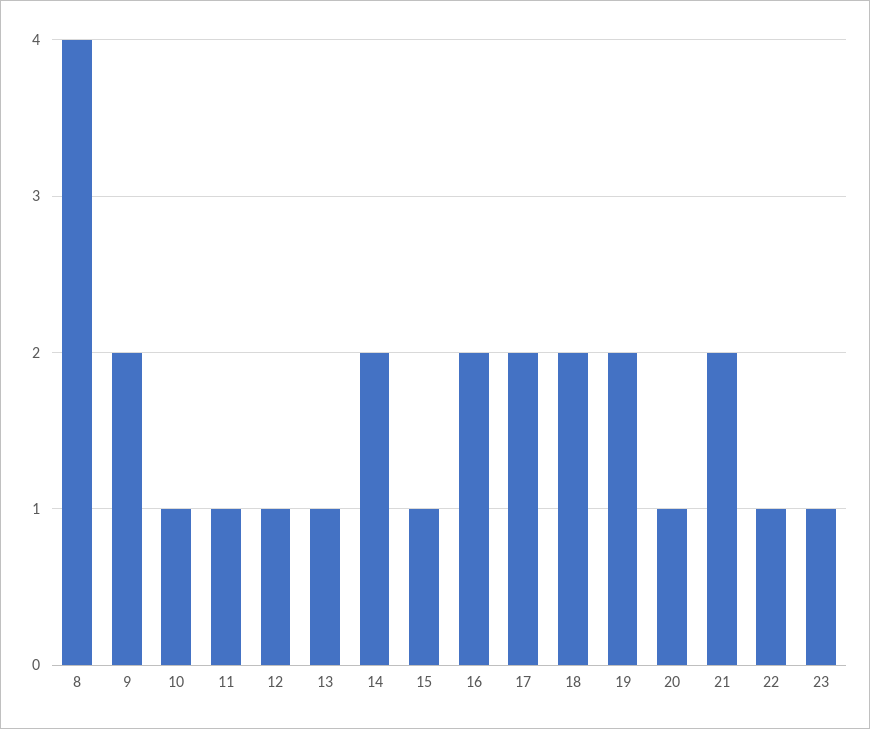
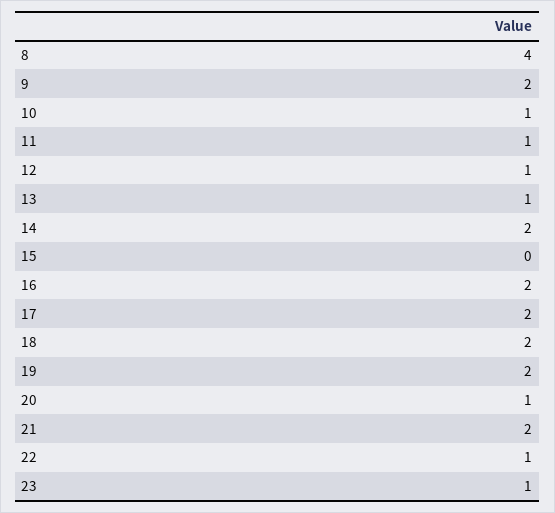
  {
    "8": 4,
    "9": 2,
    "10": 1,
    "11": 1,
    "12": 1,
    "13": 1,
    "14": 2,
-   "15": 1,
+   "15": 0,
    "16": 2,
    "17": 2,
    "18": 2,
    "19": 2,
    "20": 1,
    "21": 2,
    "22": 1,
    "23": 1
  }

